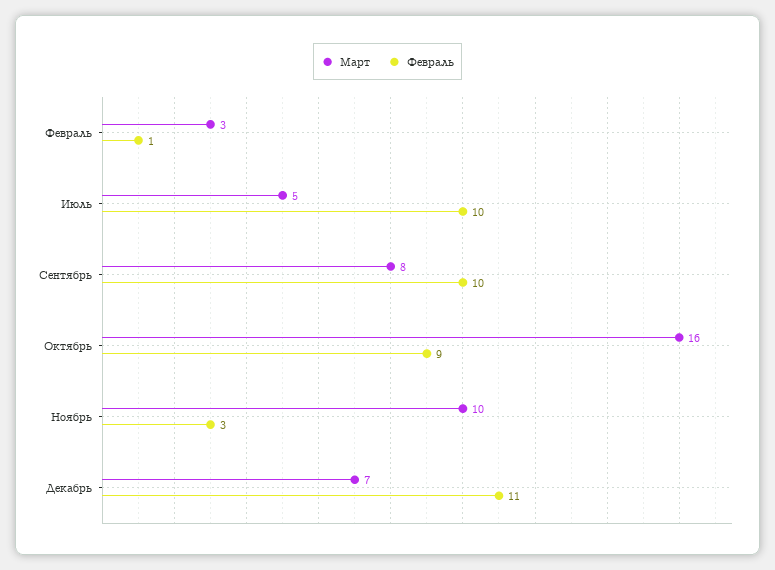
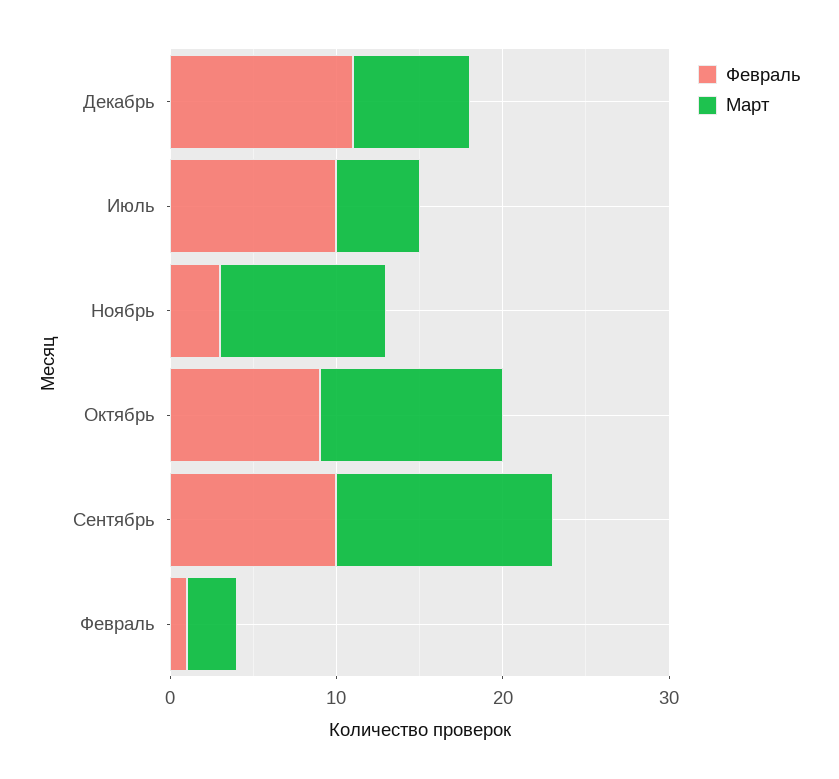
  {
    "Март": {
      "Февраль": 3,
      "Июль": 5,
-     "Сентябрь": 8,
+     "Сентябрь": 13,
-     "Октябрь": 16,
+     "Октябрь": 11,
      "Ноябрь": 10,
      "Декабрь": 7
    },
    "Февраль": {
      "Февраль": 1,
      "Июль": 10,
      "Сентябрь": 10,
      "Октябрь": 9,
      "Ноябрь": 3,
      "Декабрь": 11
    }
  }

